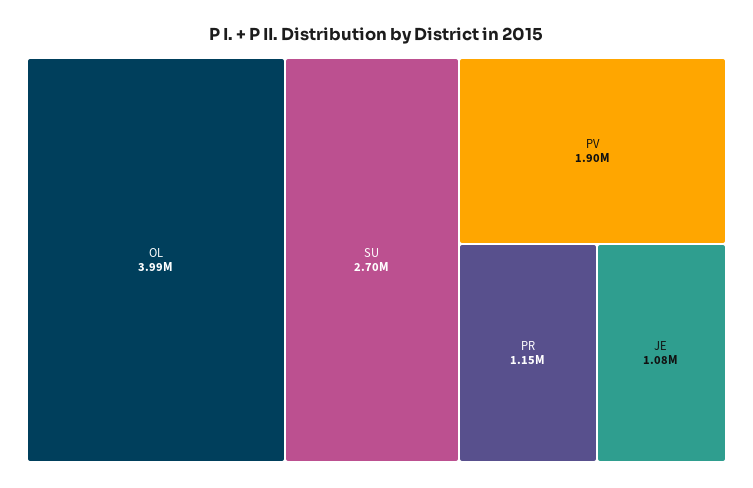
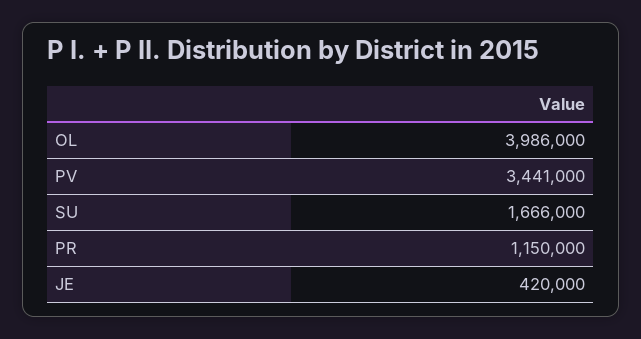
  {
    "OL": 3986000,
-   "SU": 2700000,
+   "SU": 1666000,
-   "PV": 1900000,
+   "PV": 3441000,
    "PR": 1150000,
-   "JE": 1080000
+   "JE": 420000
  }

